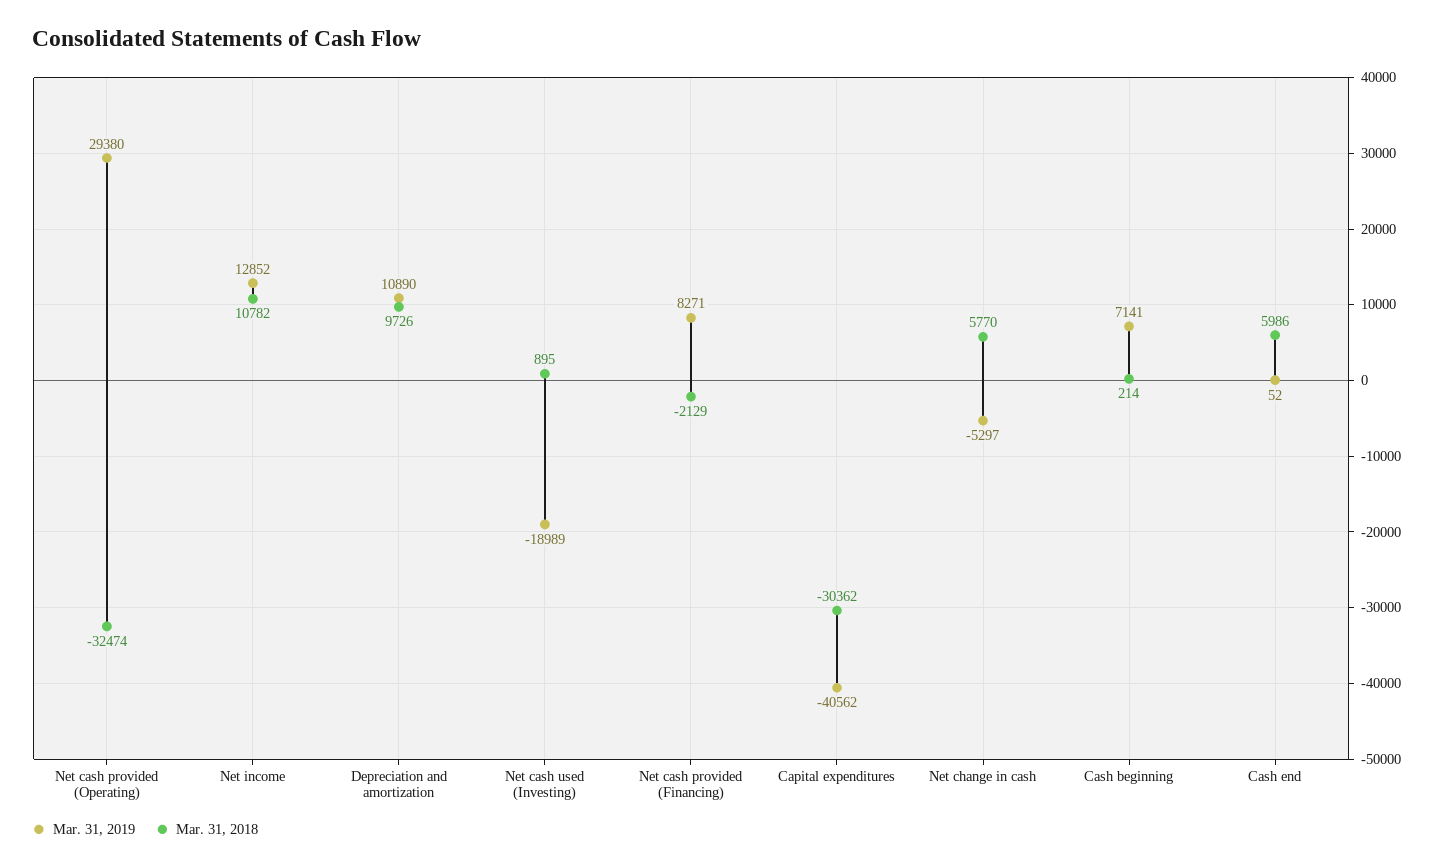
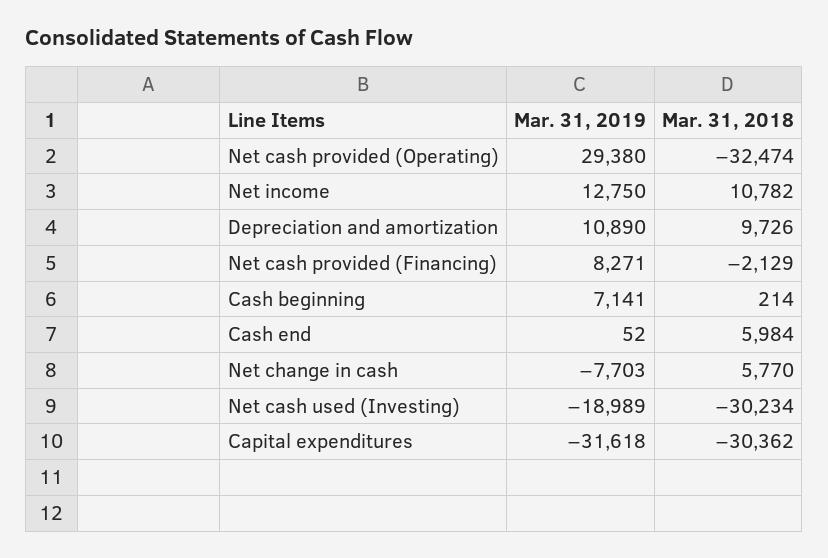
  {
    "Mar. 31, 2019": {
      "Net cash provided (Operating)": 29380,
-     "Net income": 12852,
+     "Net income": 12750,
      "Depreciation and amortization": 10890,
      "Net cash used (Investing)": -18989,
      "Net cash provided (Financing)": 8271,
-     "Capital expenditures": -40562,
+     "Capital expenditures": -31618,
-     "Net change in cash": -5297,
+     "Net change in cash": -7703,
      "Cash beginning": 7141,
      "Cash end": 52
    },
    "Mar. 31, 2018": {
      "Net cash provided (Operating)": -32474,
      "Net income": 10782,
      "Depreciation and amortization": 9726,
-     "Net cash used (Investing)": 895,
+     "Net cash used (Investing)": -30234,
      "Net cash provided (Financing)": -2129,
      "Capital expenditures": -30362,
      "Net change in cash": 5770,
      "Cash beginning": 214,
-     "Cash end": 5986
+     "Cash end": 5984
    }
  }

